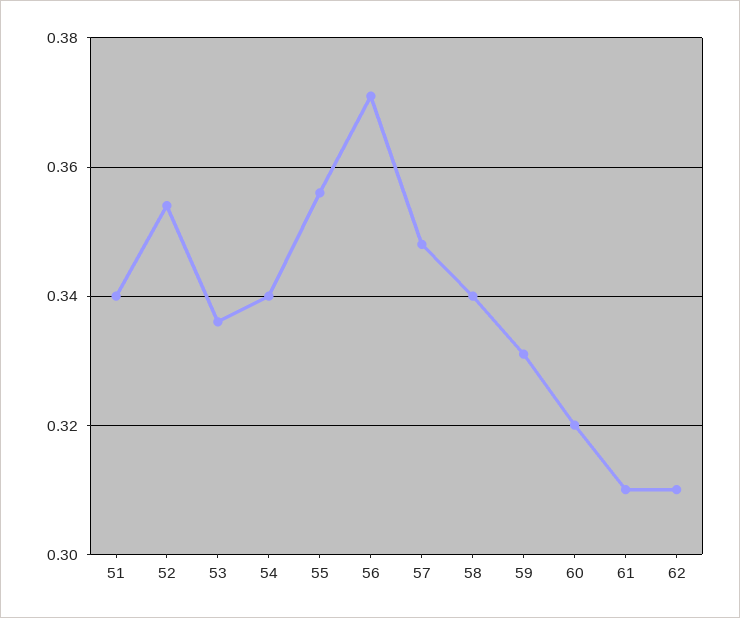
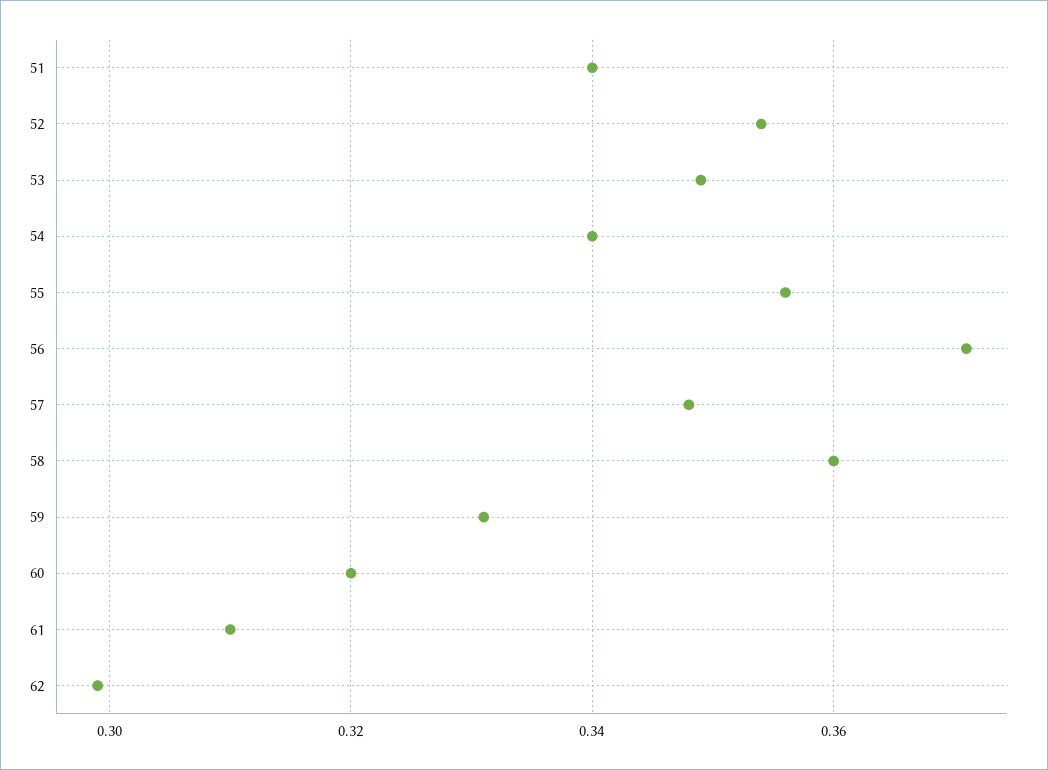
  {
    "51": 0.34,
    "52": 0.355,
-   "53": 0.335,
+   "53": 0.35,
    "54": 0.34,
    "55": 0.355,
    "56": 0.37,
    "57": 0.35,
-   "58": 0.34,
+   "58": 0.36,
    "59": 0.33,
    "60": 0.32,
    "61": 0.31,
-   "62": 0.31
+   "62": 0.3
  }

